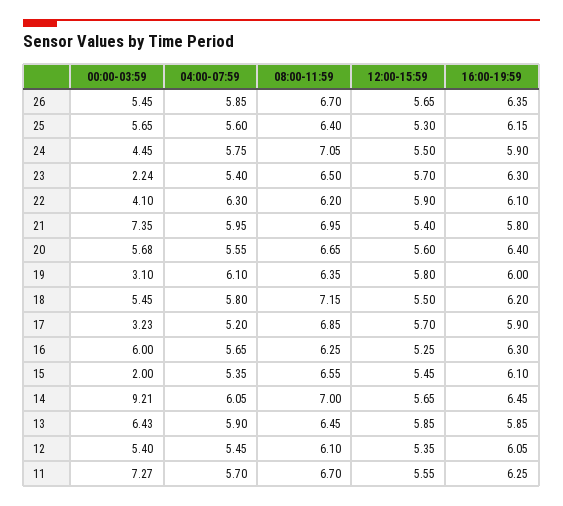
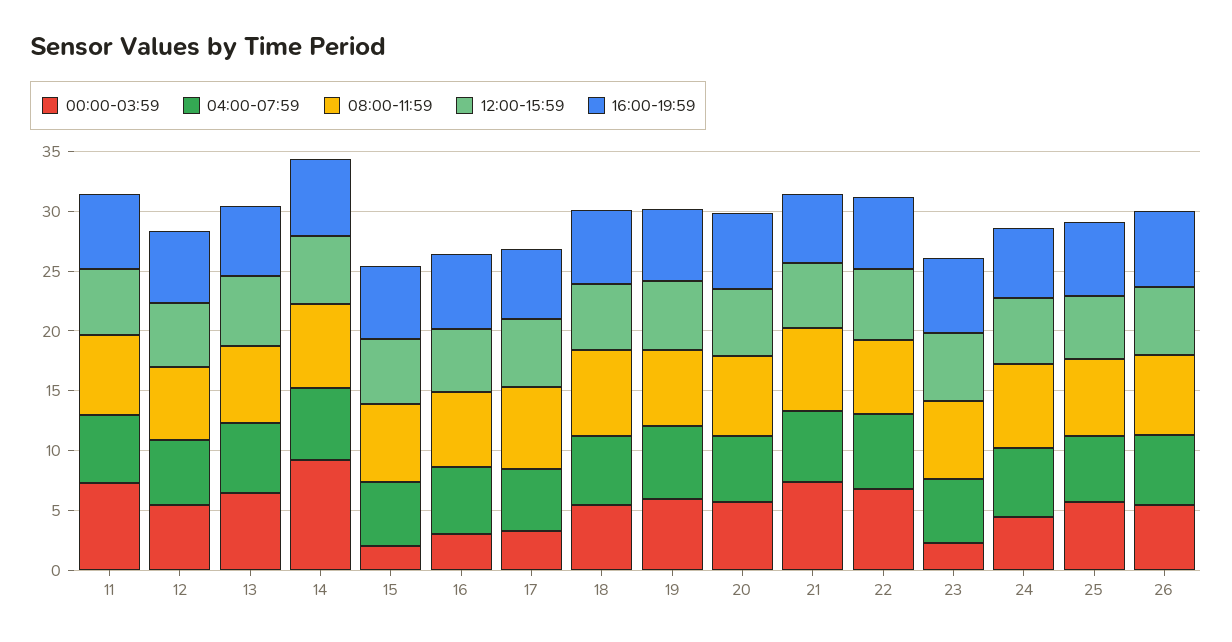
  {
    "00:00-03:59": {
      "26": 5.45,
      "25": 5.65,
      "24": 4.45,
      "23": 2.24,
-     "22": 4.1,
+     "22": 7,
      "21": 7.35,
      "20": 5.68,
-     "19": 3.1,
+     "19": 6,
      "18": 5.45,
      "17": 3.23,
-     "16": 6,
+     "16": 3,
      "15": 2,
      "14": 9.21,
      "13": 6.43,
      "12": 5.4,
      "11": 7.27
    },
    "04:00-07:59": {
      "26": 5.85,
      "25": 5.6,
      "24": 5.75,
      "23": 5.4,
      "22": 6.3,
      "21": 5.95,
      "20": 5.55,
      "19": 6.1,
      "18": 5.8,
      "17": 5.2,
      "16": 5.65,
      "15": 5.35,
      "14": 6.05,
      "13": 5.9,
      "12": 5.45,
      "11": 5.7
    },
    "08:00-11:59": {
      "26": 6.7,
      "25": 6.4,
      "24": 7.05,
      "23": 6.5,
      "22": 6.2,
      "21": 6.95,
      "20": 6.65,
      "19": 6.35,
      "18": 7.15,
      "17": 6.85,
      "16": 6.25,
      "15": 6.55,
      "14": 7,
      "13": 6.45,
      "12": 6.1,
      "11": 6.7
    },
    "12:00-15:59": {
      "26": 5.65,
      "25": 5.3,
      "24": 5.5,
      "23": 5.7,
      "22": 5.9,
      "21": 5.4,
      "20": 5.6,
      "19": 5.8,
      "18": 5.5,
      "17": 5.7,
      "16": 5.25,
      "15": 5.45,
      "14": 5.65,
      "13": 5.85,
      "12": 5.35,
      "11": 5.55
    },
    "16:00-19:59": {
      "26": 6.35,
      "25": 6.15,
      "24": 5.9,
      "23": 6.3,
      "22": 6.1,
      "21": 5.8,
      "20": 6.4,
      "19": 6,
      "18": 6.2,
      "17": 5.9,
      "16": 6.3,
      "15": 6.1,
      "14": 6.45,
      "13": 5.85,
      "12": 6.05,
      "11": 6.25
    }
  }

